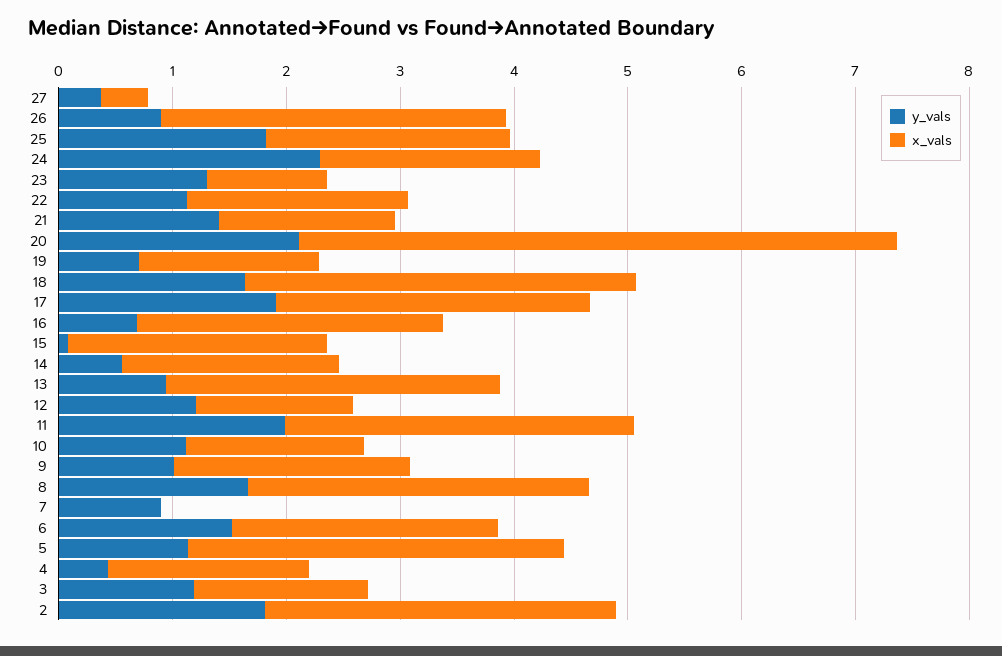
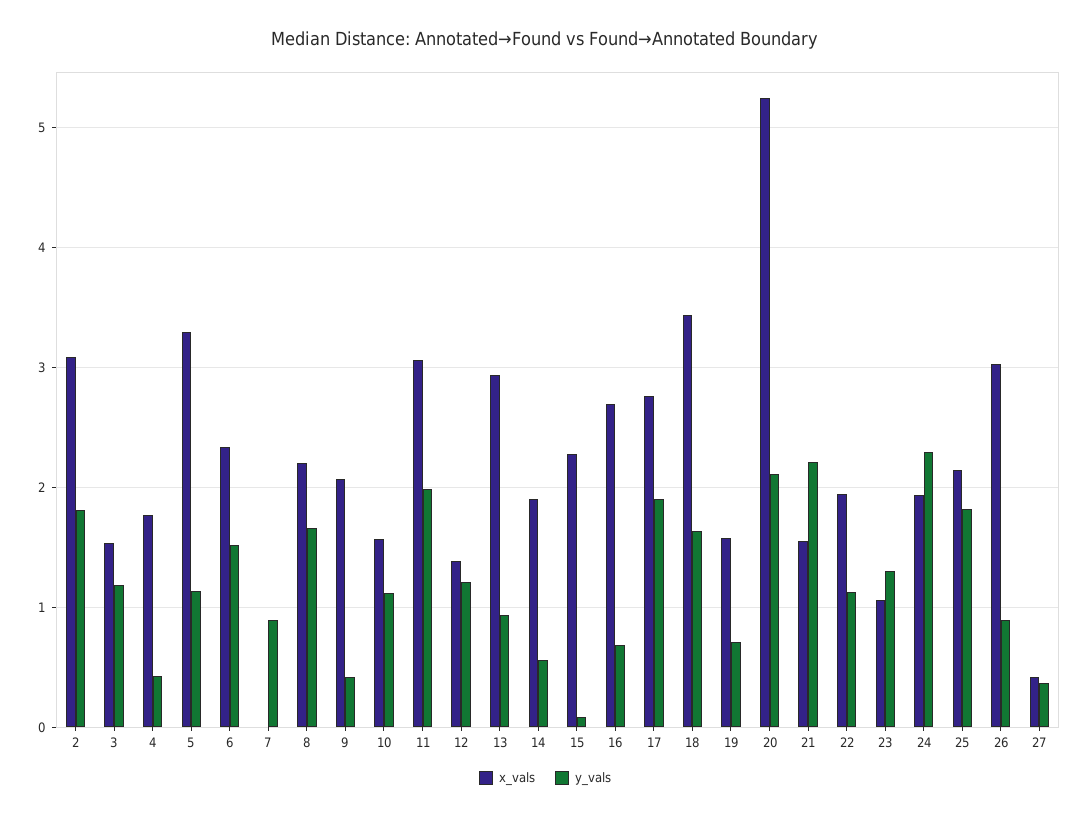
  {
    "y_vals": {
      "27": 0.4,
      "26": 0.9,
      "25": 1.8,
      "24": 2.3,
      "23": 1.3,
      "22": 1.1,
-     "21": 1.4,
+     "21": 2.2,
      "20": 2.1,
      "19": 0.7,
      "18": 1.6,
      "17": 1.9,
      "16": 0.7,
      "15": 0.1,
      "14": 0.6,
      "13": 0.9,
      "12": 1.2,
      "11": 2,
      "10": 1.1,
-     "9": 1,
+     "9": 0.4,
      "8": 1.7,
      "7": 0.9,
      "6": 1.5,
      "5": 1.1,
      "4": 0.4,
      "3": 1.2,
      "2": 1.8
    },
    "x_vals": {
      "27": 0.4,
      "26": 3,
      "25": 2.1,
      "24": 1.9,
      "23": 1.1,
      "22": 1.9,
      "21": 1.6,
      "20": 5.2,
      "19": 1.6,
      "18": 3.4,
      "17": 2.8,
      "16": 2.7,
      "15": 2.3,
      "14": 1.9,
      "13": 2.9,
      "12": 1.4,
      "11": 3.1,
      "10": 1.6,
      "9": 2.1,
-     "8": 3,
+     "8": 2.2,
      "7": 0,
      "6": 2.3,
      "5": 3.3,
      "4": 1.8,
      "3": 1.5,
      "2": 3.1
    }
  }

